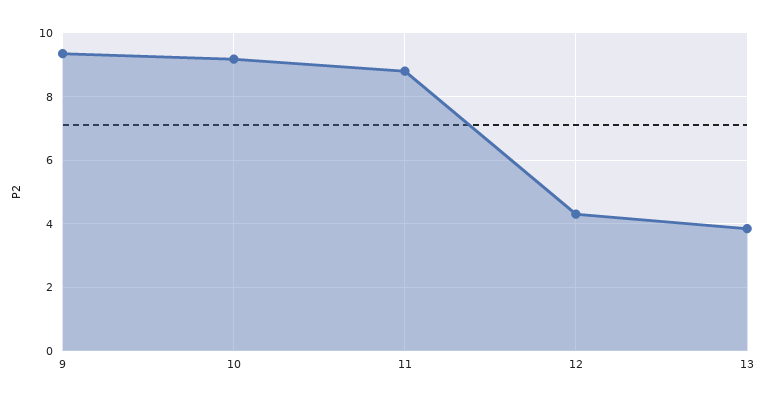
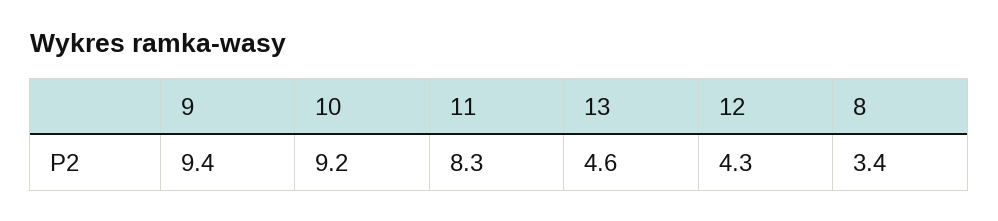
  {
    "9": 9.4,
    "10": 9.2,
-   "11": 8.8,
+   "11": 8.3,
    "12": 4.3,
-   "13": 3.8
+   "13": 4.6,
+   "8": 3.4
  }

